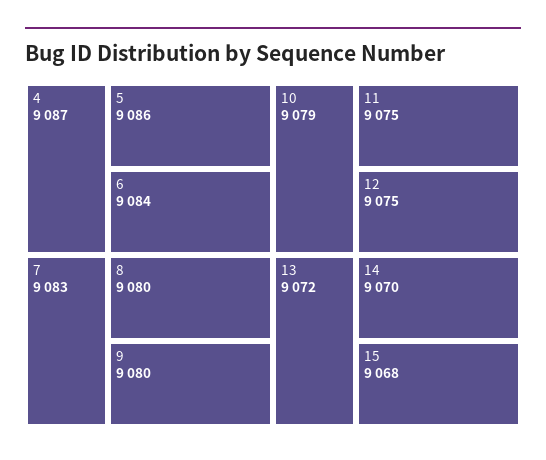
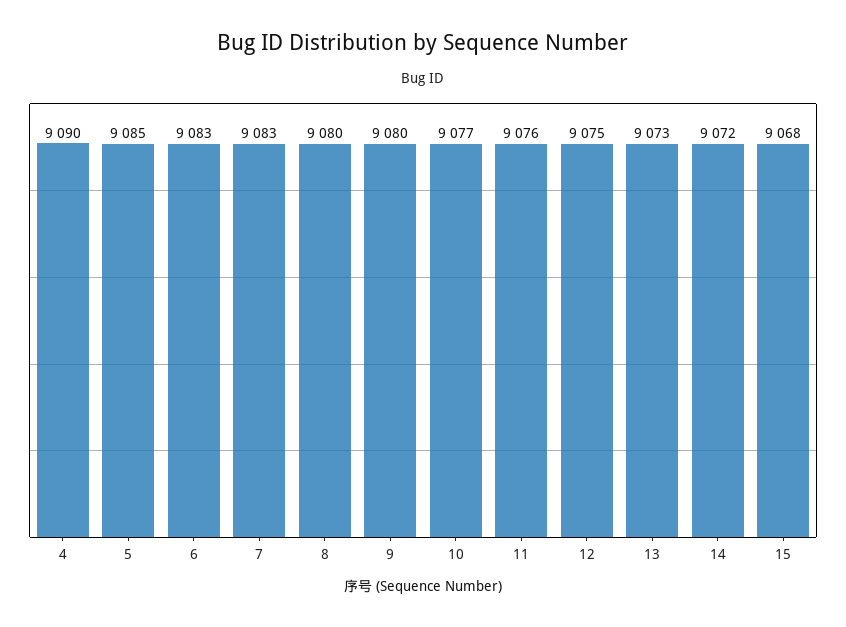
  {
-   "4": 9087,
+   "4": 9090,
-   "5": 9086,
+   "5": 9085,
-   "6": 9084,
+   "6": 9083,
    "7": 9083,
    "8": 9080,
    "9": 9080,
-   "10": 9079,
+   "10": 9077,
-   "11": 9075,
+   "11": 9076,
    "12": 9075,
-   "13": 9072,
+   "13": 9073,
-   "14": 9070,
+   "14": 9072,
    "15": 9068
  }

